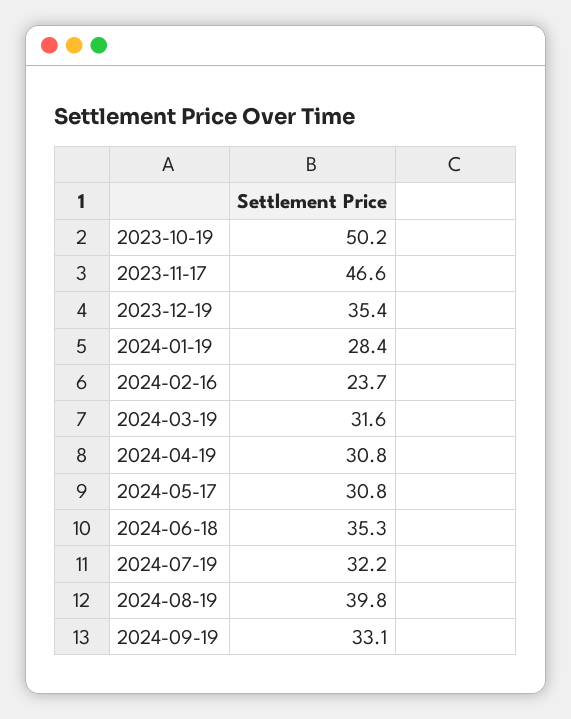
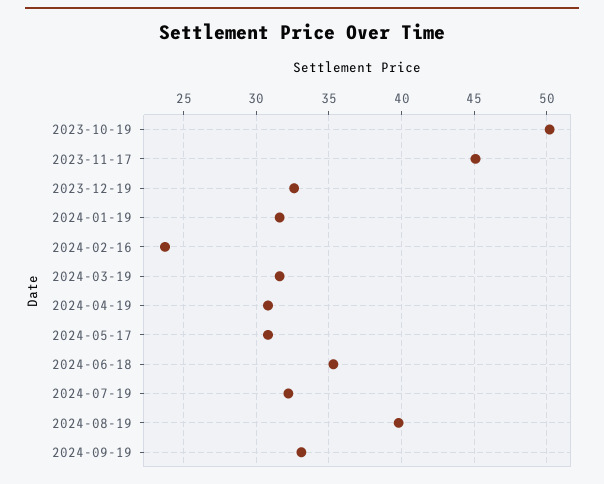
  {
    "2023-10-19": 50.2,
-   "2023-11-17": 46.6,
+   "2023-11-17": 45,
-   "2023-12-19": 35.4,
+   "2023-12-19": 32.5,
-   "2024-01-19": 28.4,
+   "2024-01-19": 31.5,
    "2024-02-16": 23.7,
    "2024-03-19": 31.6,
    "2024-04-19": 30.8,
    "2024-05-17": 30.8,
    "2024-06-18": 35.3,
    "2024-07-19": 32.2,
    "2024-08-19": 39.8,
    "2024-09-19": 33.1
  }

